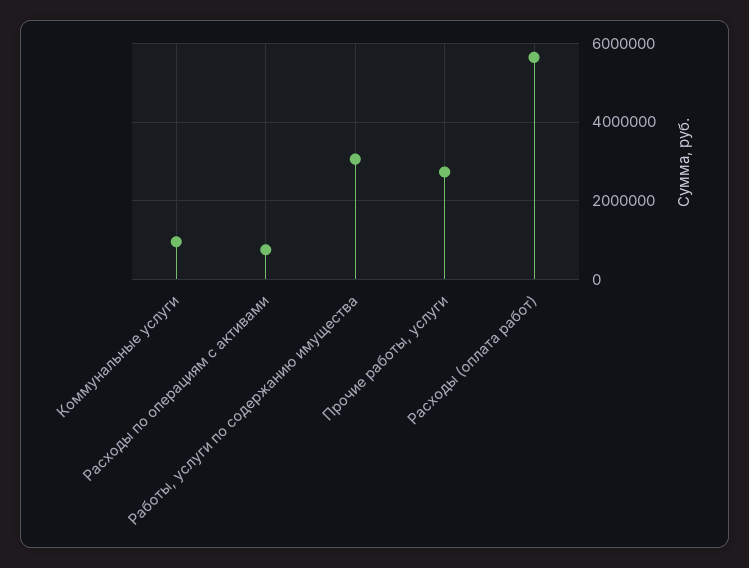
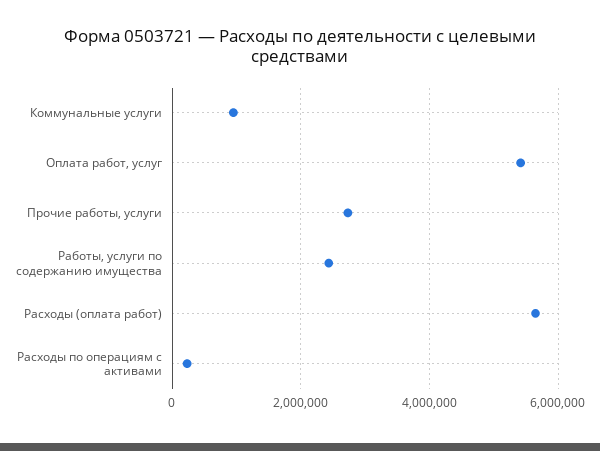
  {
    "Коммунальные услуги": 1000000,
-   "Расходы по операциям с активами": 800000,
+   "Расходы по операциям с активами": 200000,
-   "Работы, услуги по содержанию имущества": 3000000,
+   "Работы, услуги по содержанию имущества": 2400000,
    "Прочие работы, услуги": 2800000,
-   "Расходы (оплата работ)": 5600000
+   "Расходы (оплата работ)": 5600000,
+   "Оплата работ, услуг": 5400000
  }

